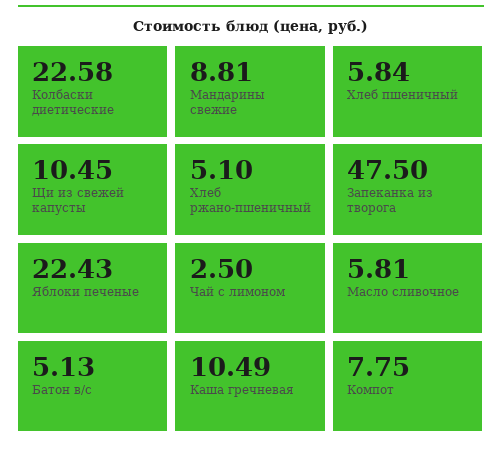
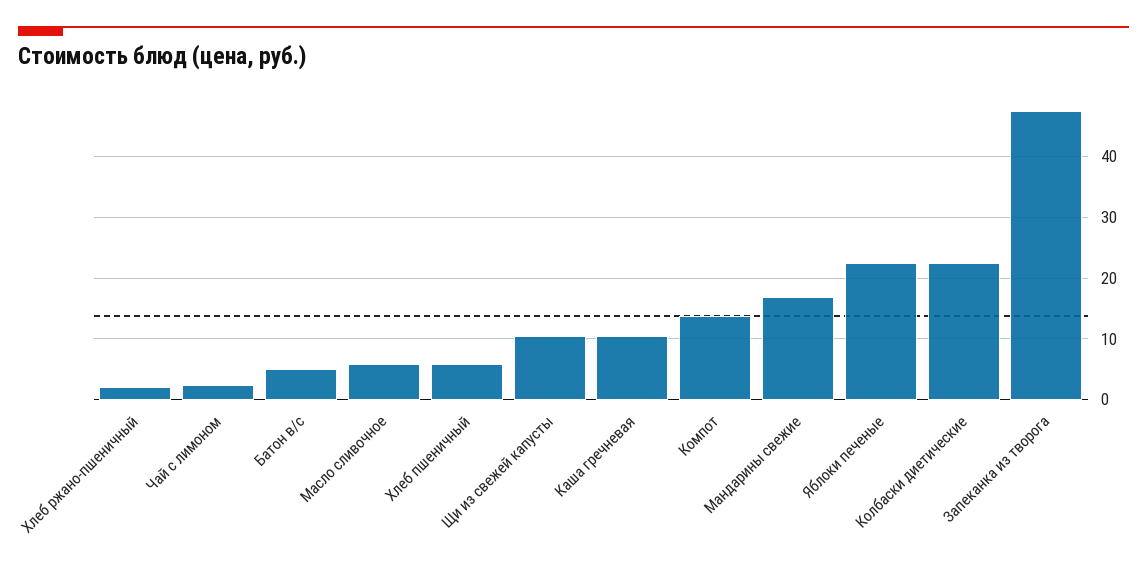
  {
    "Колбаски диетические": 22.58,
-   "Мандарины свежие": 8.81,
+   "Мандарины свежие": 17,
    "Хлеб пшеничный": 5.84,
    "Щи из свежей капусты": 10.45,
-   "Хлеб ржано-пшеничный": 5.1,
+   "Хлеб ржано-пшеничный": 2,
    "Запеканка из творога": 47.5,
    "Яблоки печеные": 22.43,
    "Чай с лимоном": 2.5,
    "Масло сливочное": 5.81,
    "Батон в/с": 5.13,
    "Каша гречневая": 10.49,
-   "Компот": 7.75
+   "Компот": 14
  }

